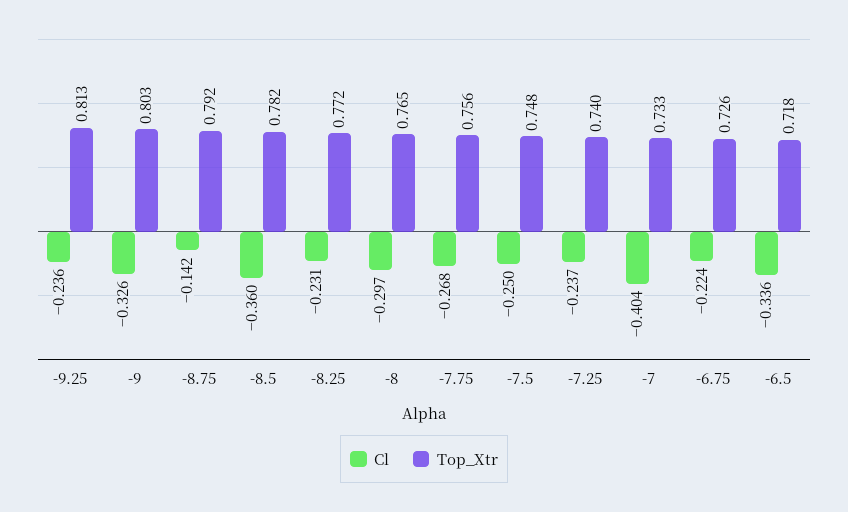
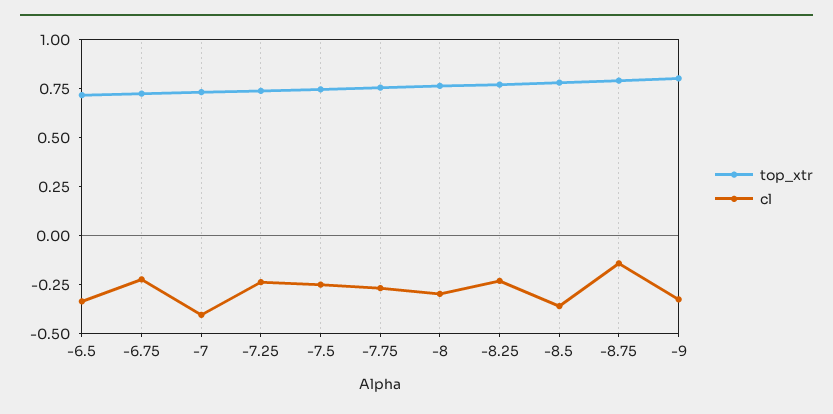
  {
    "Cl": {
-     "-9.25": -0.236,
      "-9": -0.326,
      "-8.75": -0.142,
      "-8.5": -0.36,
      "-8.25": -0.231,
      "-8": -0.297,
      "-7.75": -0.268,
      "-7.5": -0.25,
      "-7.25": -0.237,
      "-7": -0.404,
      "-6.75": -0.224,
      "-6.5": -0.336
    },
    "Top_Xtr": {
-     "-9.25": 0.813,
      "-9": 0.803,
      "-8.75": 0.792,
      "-8.5": 0.782,
      "-8.25": 0.772,
      "-8": 0.765,
      "-7.75": 0.756,
      "-7.5": 0.748,
      "-7.25": 0.74,
      "-7": 0.733,
      "-6.75": 0.726,
      "-6.5": 0.718
    }
  }

